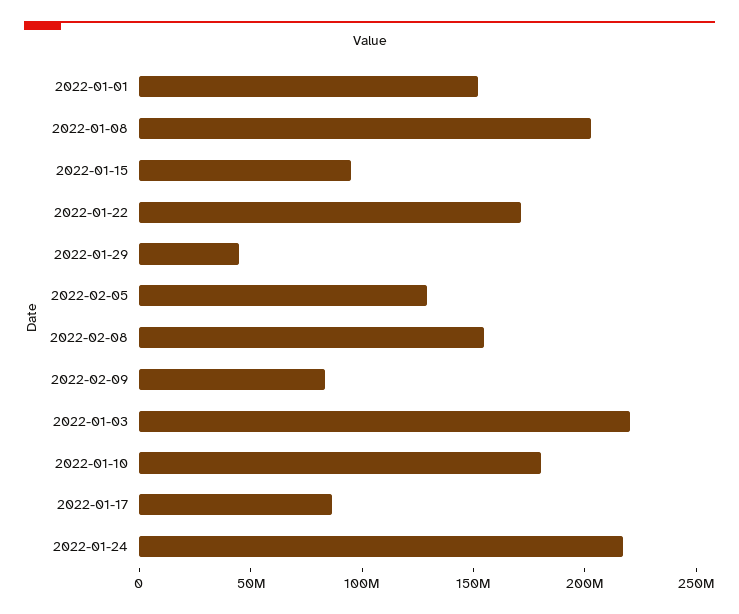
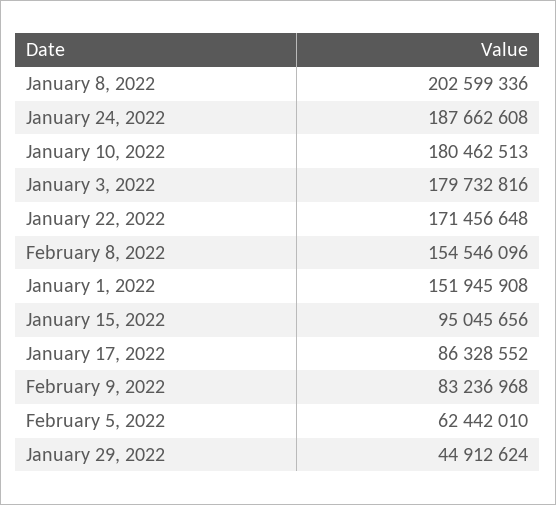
  {
    "2022-01-01": 151945908,
    "2022-01-08": 202599336,
    "2022-01-15": 95045656,
    "2022-01-22": 171456648,
    "2022-01-29": 44912624,
-   "2022-02-05": 130000000,
+   "2022-02-05": 62442010,
    "2022-02-08": 154546096,
    "2022-02-09": 83236968,
-   "2022-01-03": 220000000,
+   "2022-01-03": 179732816,
    "2022-01-10": 180462513,
    "2022-01-17": 86328552,
-   "2022-01-24": 220000000
+   "2022-01-24": 187662608
  }

